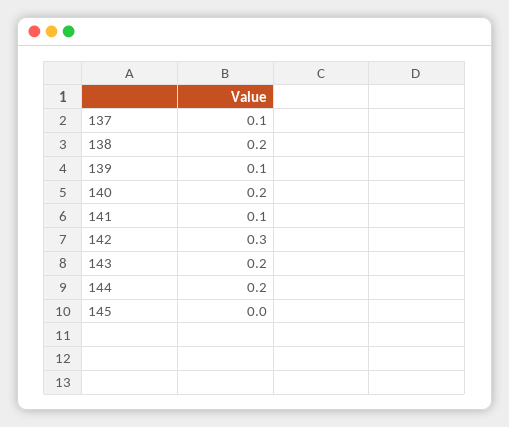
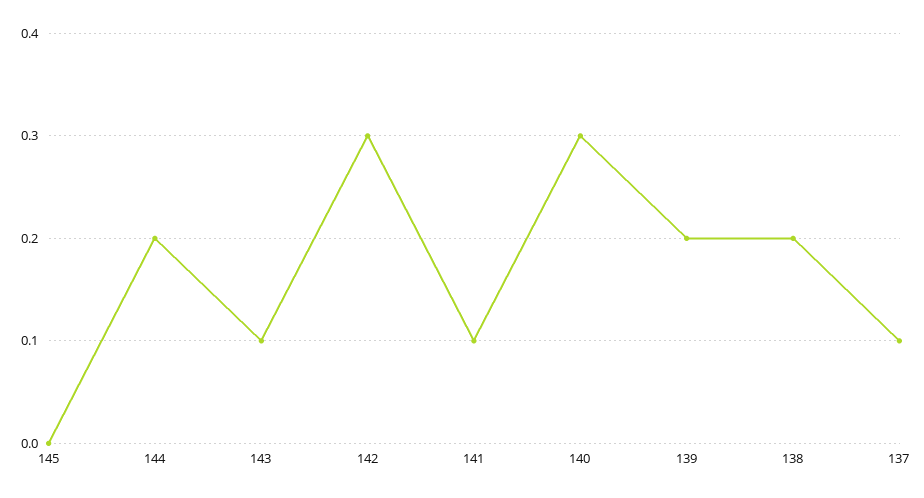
  {
    "137": 0.1,
    "138": 0.2,
-   "139": 0.1,
+   "139": 0.2,
-   "140": 0.2,
+   "140": 0.3,
    "141": 0.1,
    "142": 0.3,
-   "143": 0.2,
+   "143": 0.1,
    "144": 0.2,
    "145": 0
  }

